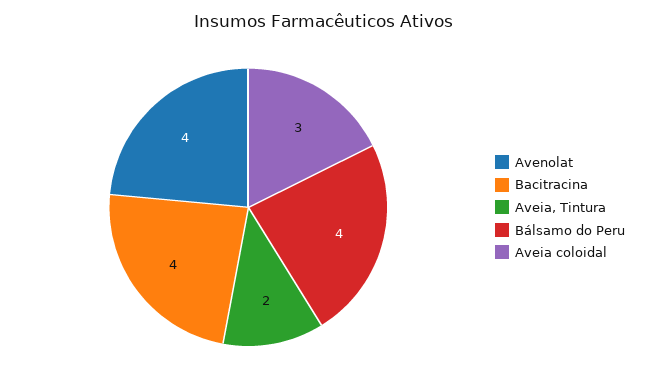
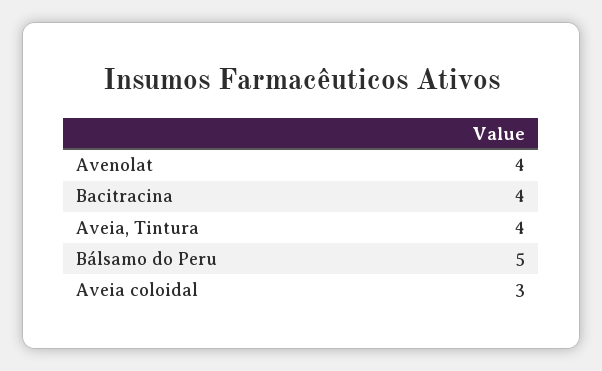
  {
    "Avenolat": 4,
    "Bacitracina": 4,
-   "Aveia, Tintura": 2,
+   "Aveia, Tintura": 4,
-   "Bálsamo do Peru": 4,
+   "Bálsamo do Peru": 5,
    "Aveia coloidal": 3
  }

